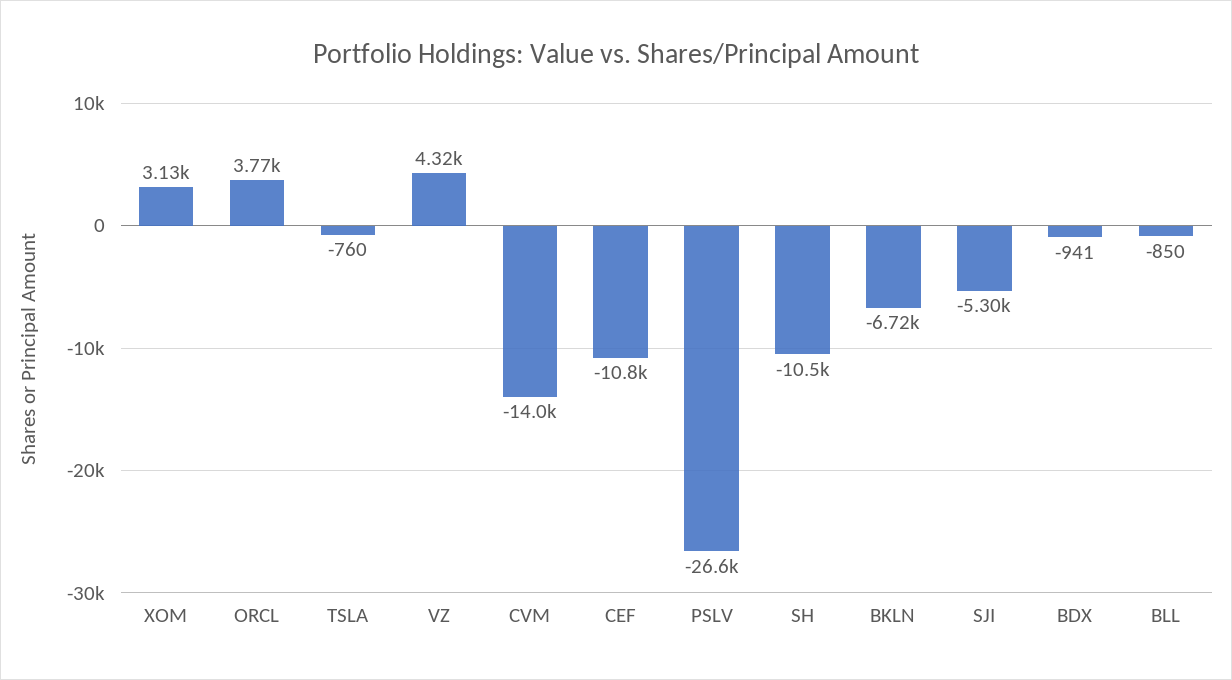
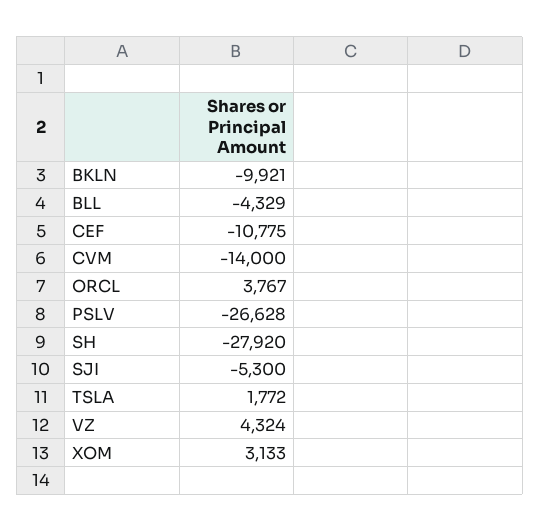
  {
    "XOM": 3133,
    "ORCL": 3767,
-   "TSLA": -760,
+   "TSLA": 1772,
    "VZ": 4324,
    "CVM": -14000,
    "CEF": -10775,
    "PSLV": -26628,
-   "SH": -10500,
+   "SH": -27920,
-   "BKLN": -6720,
+   "BKLN": -9921,
    "SJI": -5300,
-   "BDX": -941,
-   "BLL": -850
+   "BLL": -4329
  }

